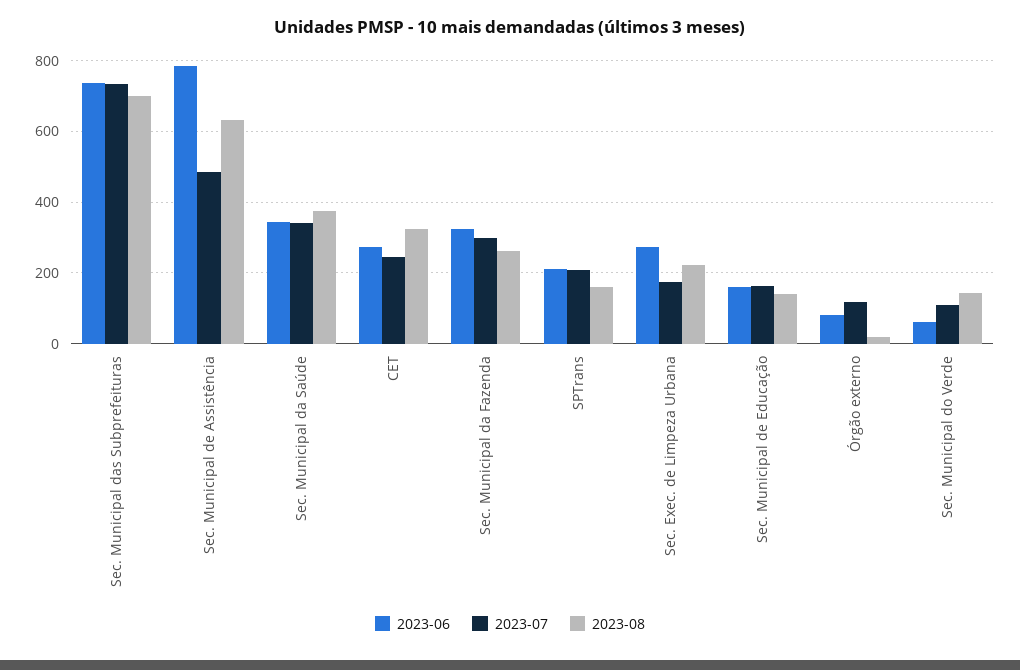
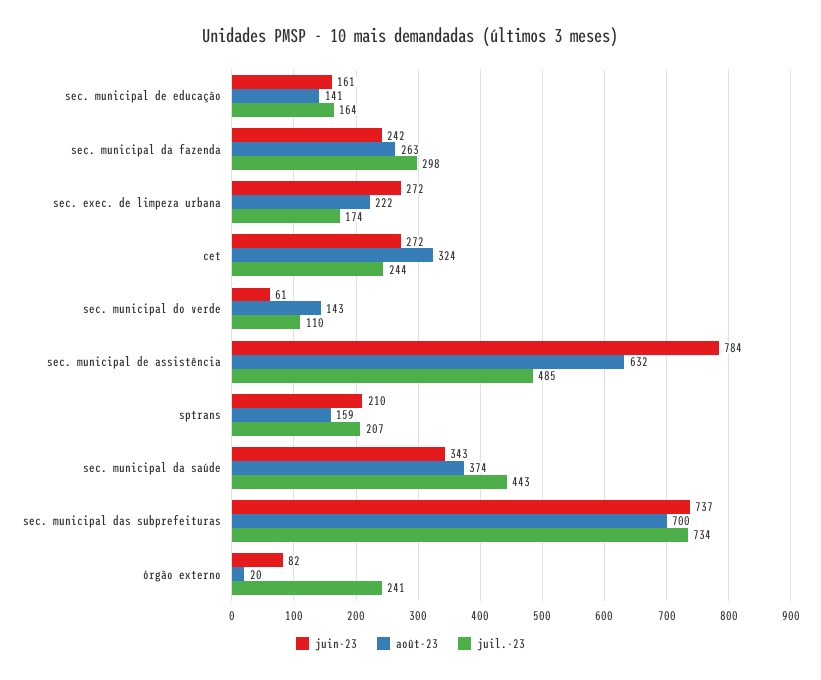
  {
    "2023-06": {
      "Sec. Municipal das Subprefeituras": 737,
      "Sec. Municipal de Assistência": 784,
      "Sec. Municipal da Saúde": 343,
      "CET": 272,
-     "Sec. Municipal da Fazenda": 320,
+     "Sec. Municipal da Fazenda": 242,
      "SPTrans": 210,
      "Sec. Exec. de Limpeza Urbana": 272,
      "Sec. Municipal de Educação": 161,
      "Órgão externo": 82,
      "Sec. Municipal do Verde": 61
    },
    "2023-07": {
      "Sec. Municipal das Subprefeituras": 734,
      "Sec. Municipal de Assistência": 485,
-     "Sec. Municipal da Saúde": 340,
+     "Sec. Municipal da Saúde": 443,
      "CET": 244,
      "Sec. Municipal da Fazenda": 298,
      "SPTrans": 207,
      "Sec. Exec. de Limpeza Urbana": 174,
      "Sec. Municipal de Educação": 164,
-     "Órgão externo": 120,
+     "Órgão externo": 241,
      "Sec. Municipal do Verde": 110
    },
    "2023-08": {
      "Sec. Municipal das Subprefeituras": 700,
      "Sec. Municipal de Assistência": 632,
      "Sec. Municipal da Saúde": 374,
      "CET": 324,
      "Sec. Municipal da Fazenda": 263,
      "SPTrans": 159,
      "Sec. Exec. de Limpeza Urbana": 222,
      "Sec. Municipal de Educação": 141,
      "Órgão externo": 20,
      "Sec. Municipal do Verde": 143
    }
  }

